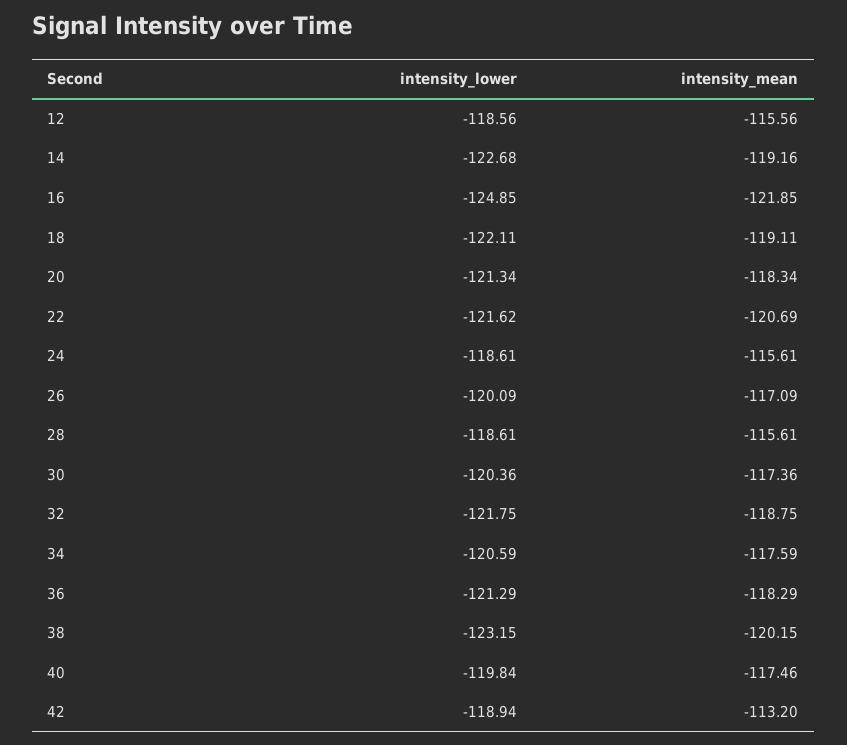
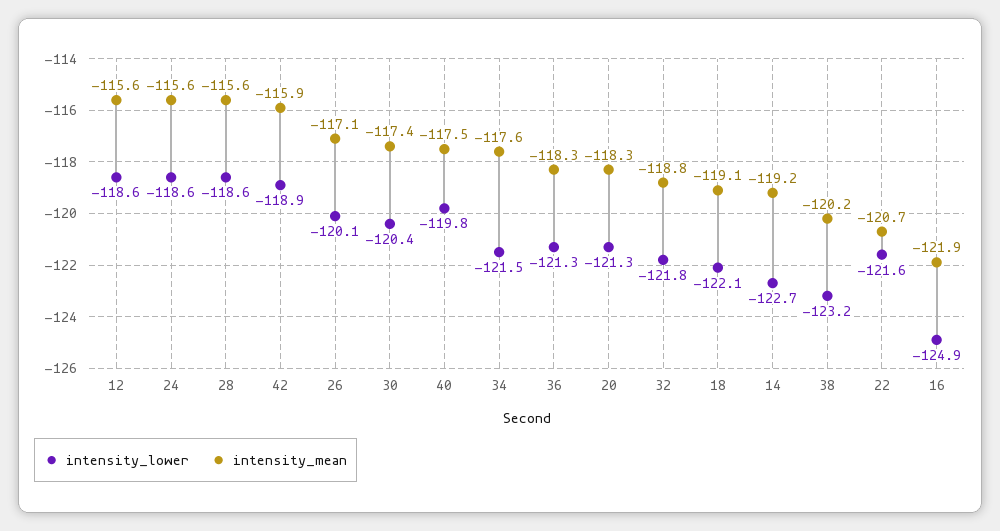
  {
    "intensity_lower": {
      "12": -118.56,
      "14": -122.68,
      "16": -124.85,
      "18": -122.11,
      "20": -121.34,
      "22": -121.62,
      "24": -118.61,
      "26": -120.09,
      "28": -118.61,
      "30": -120.36,
      "32": -121.75,
-     "34": -120.59,
+     "34": -121.5,
      "36": -121.29,
      "38": -123.15,
      "40": -119.84,
      "42": -118.94
    },
    "intensity_mean": {
      "12": -115.56,
      "14": -119.16,
      "16": -121.85,
      "18": -119.11,
      "20": -118.34,
      "22": -120.69,
      "24": -115.61,
      "26": -117.09,
      "28": -115.61,
      "30": -117.36,
      "32": -118.75,
      "34": -117.59,
      "36": -118.29,
      "38": -120.15,
      "40": -117.46,
-     "42": -113.2
+     "42": -115.9
    }
  }

